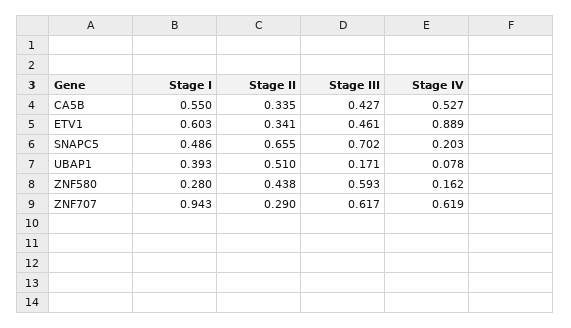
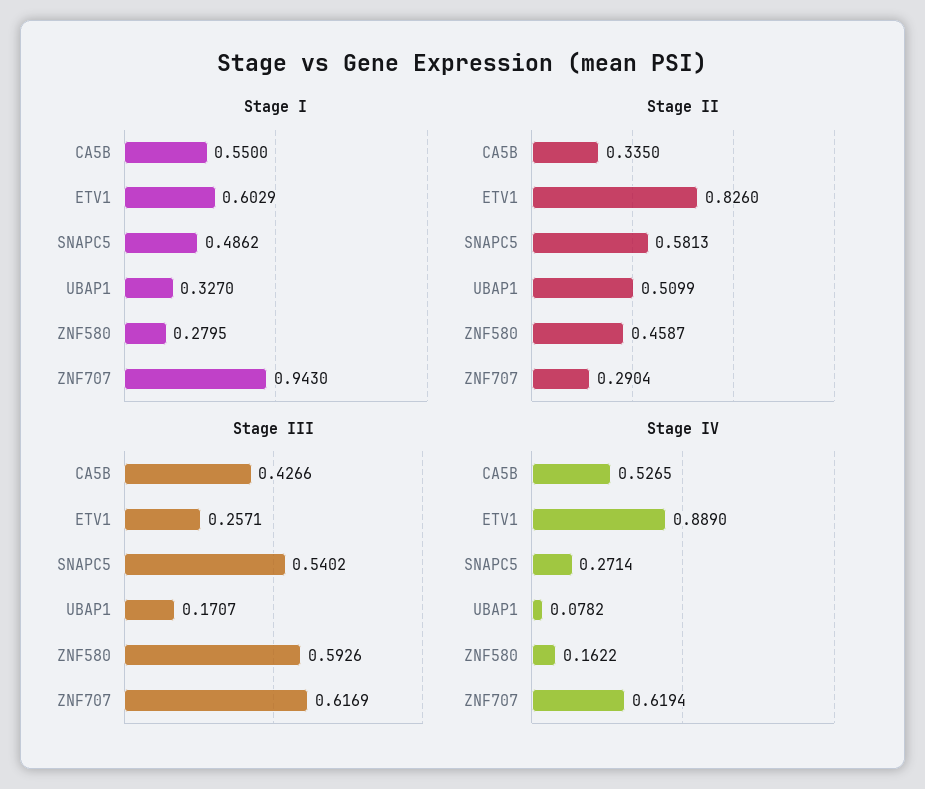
  {
    "Stage I": {
      "CA5B": 0.55,
      "ETV1": 0.6029,
      "SNAPC5": 0.4862,
-     "UBAP1": 0.393,
+     "UBAP1": 0.327,
      "ZNF580": 0.2795,
      "ZNF707": 0.943
    },
    "Stage II": {
      "CA5B": 0.335,
-     "ETV1": 0.341,
+     "ETV1": 0.826,
-     "SNAPC5": 0.655,
+     "SNAPC5": 0.5813,
      "UBAP1": 0.5099,
-     "ZNF580": 0.438,
+     "ZNF580": 0.4587,
      "ZNF707": 0.2904
    },
    "Stage III": {
      "CA5B": 0.4266,
-     "ETV1": 0.461,
+     "ETV1": 0.2571,
-     "SNAPC5": 0.702,
+     "SNAPC5": 0.5402,
      "UBAP1": 0.1707,
      "ZNF580": 0.5926,
      "ZNF707": 0.6169
    },
    "Stage IV": {
      "CA5B": 0.5265,
      "ETV1": 0.889,
-     "SNAPC5": 0.203,
+     "SNAPC5": 0.2714,
      "UBAP1": 0.0782,
      "ZNF580": 0.1622,
      "ZNF707": 0.6194
    }
  }

